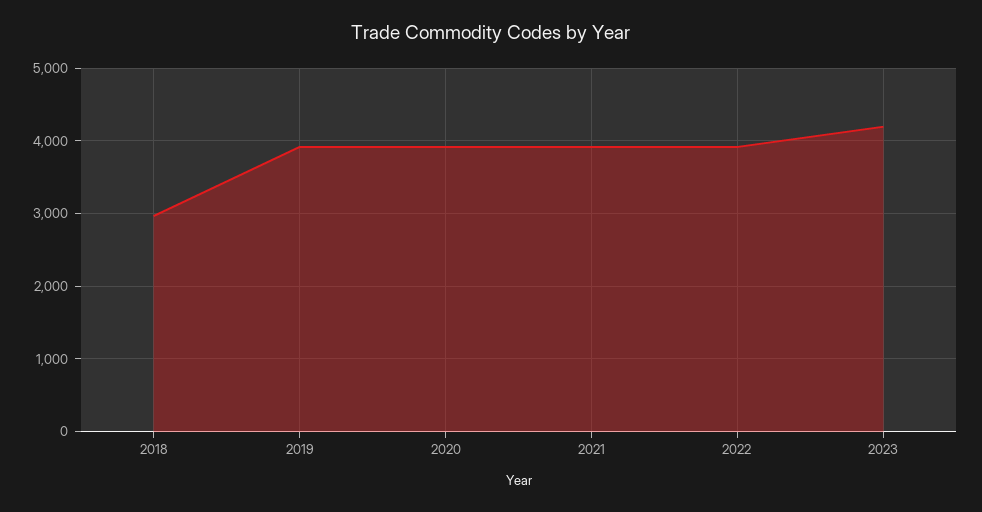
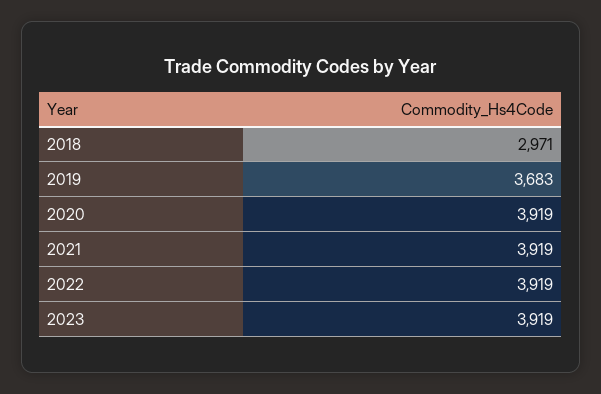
  {
    "2018": 2971,
-   "2019": 3900,
+   "2019": 3683,
    "2020": 3919,
    "2021": 3919,
    "2022": 3919,
-   "2023": 4200
+   "2023": 3919
  }

